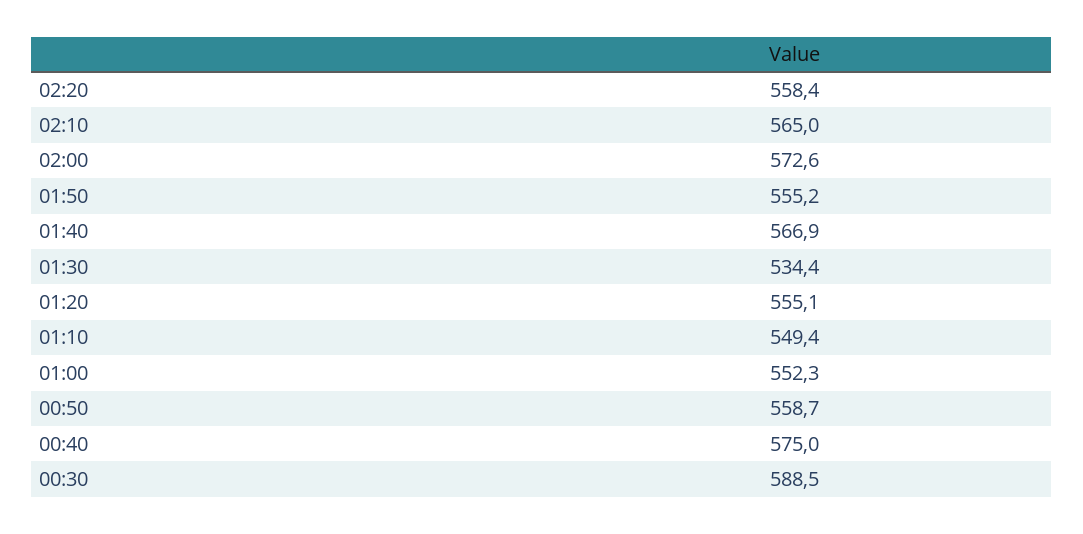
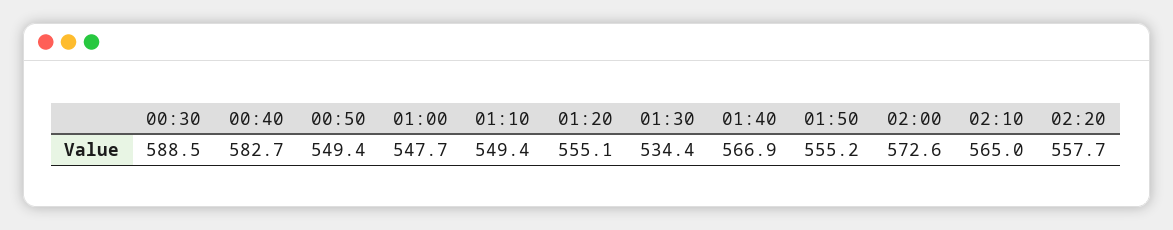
  {
-   "02:20": 558.4,
+   "02:20": 557.7,
    "02:10": 565,
    "02:00": 572.6,
    "01:50": 555.2,
    "01:40": 566.9,
    "01:30": 534.4,
    "01:20": 555.1,
    "01:10": 549.4,
-   "01:00": 552.3,
+   "01:00": 547.7,
-   "00:50": 558.7,
+   "00:50": 549.4,
-   "00:40": 575,
+   "00:40": 582.7,
    "00:30": 588.5
  }

